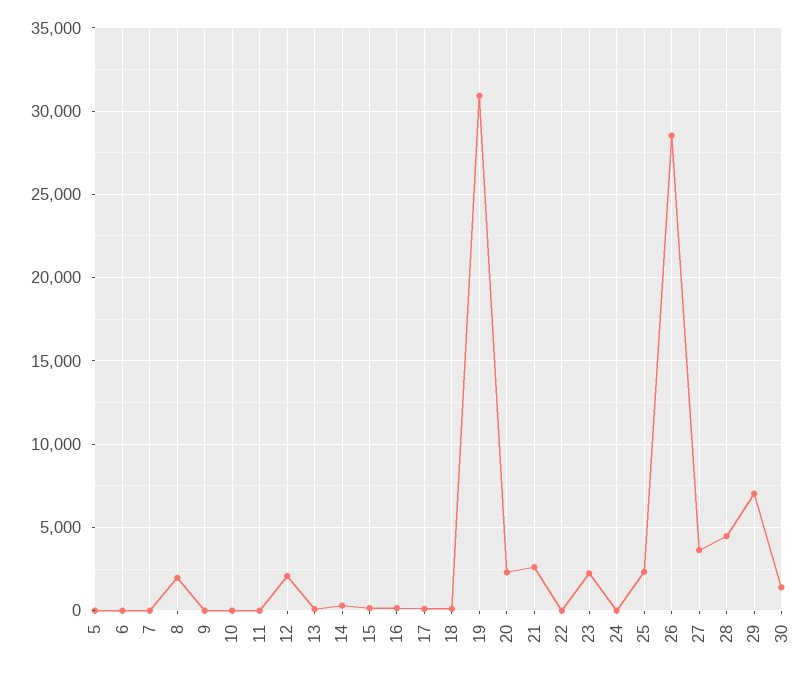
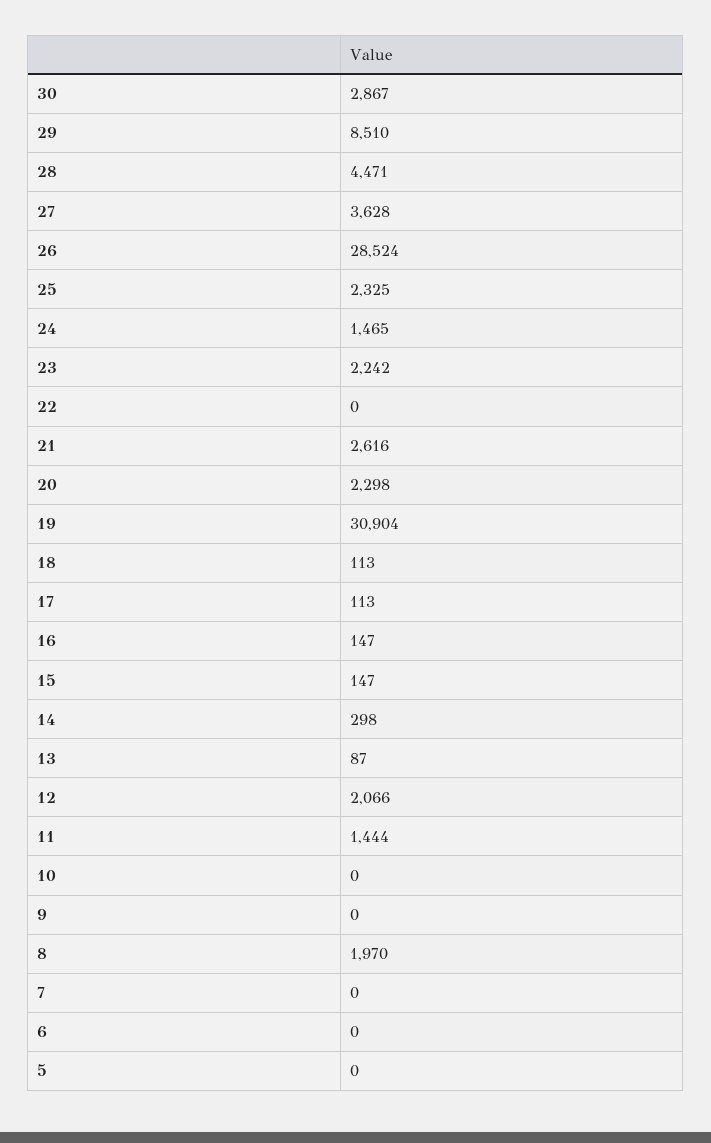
  {
    "5": 0,
    "6": 0,
    "7": 0,
    "8": 1970,
    "9": 0,
    "10": 0,
-   "11": 0,
+   "11": 1444,
    "12": 2066,
    "13": 87,
    "14": 298,
    "15": 147,
    "16": 147,
    "17": 113,
    "18": 113,
    "19": 30904,
    "20": 2298,
    "21": 2616,
    "22": 0,
    "23": 2242,
-   "24": 0,
+   "24": 1465,
    "25": 2325,
    "26": 28524,
    "27": 3628,
    "28": 4471,
-   "29": 7000,
+   "29": 8510,
-   "30": 1500
+   "30": 2867
  }

